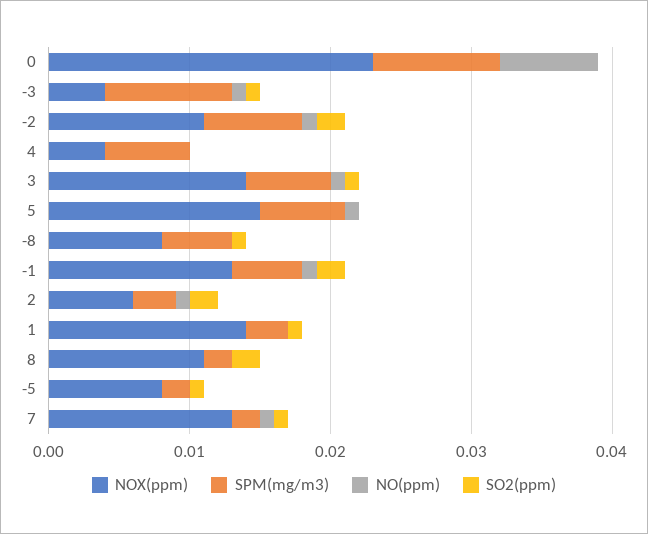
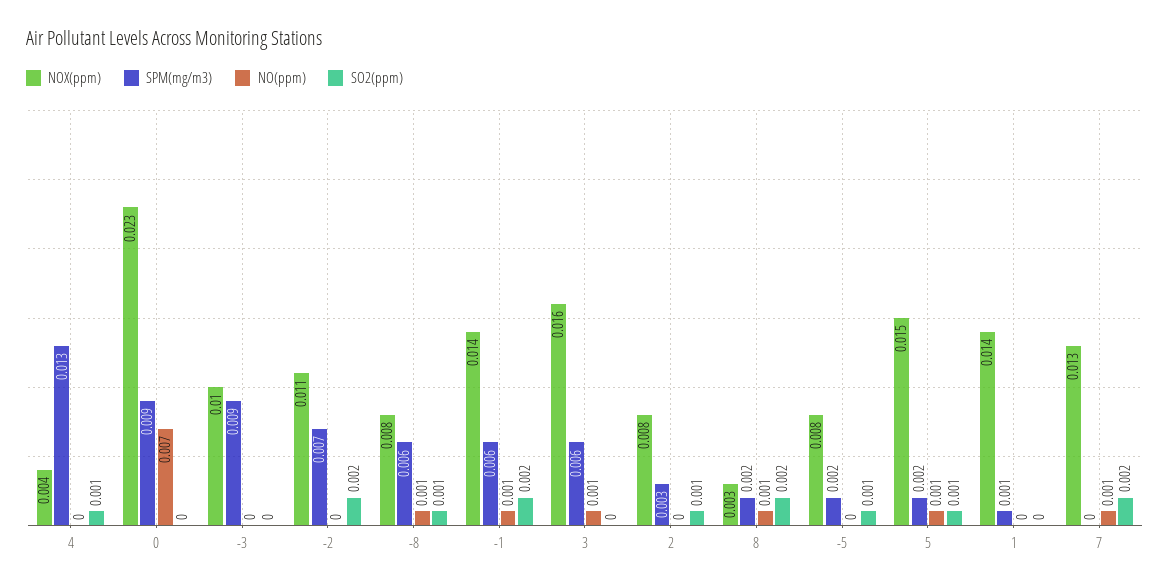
  {
    "NOX(ppm)": {
      "0": 0.023,
-     "-3": 0.004,
+     "-3": 0.01,
      "-2": 0.011,
      "4": 0.004,
-     "3": 0.014,
+     "3": 0.016,
      "5": 0.015,
      "-8": 0.008,
-     "-1": 0.013,
+     "-1": 0.014,
-     "2": 0.006,
+     "2": 0.008,
      "1": 0.014,
-     "8": 0.011,
+     "8": 0.003,
      "-5": 0.008,
      "7": 0.013
    },
    "SPM(mg/m3)": {
      "0": 0.009,
      "-3": 0.009,
      "-2": 0.007,
-     "4": 0.006,
+     "4": 0.013,
      "3": 0.006,
-     "5": 0.006,
+     "5": 0.002,
-     "-8": 0.005,
+     "-8": 0.006,
-     "-1": 0.005,
+     "-1": 0.006,
      "2": 0.003,
-     "1": 0.003,
+     "1": 0.001,
      "8": 0.002,
      "-5": 0.002,
-     "7": 0.002
+     "7": 0
    },
    "NO(ppm)": {
      "0": 0.007,
-     "-3": 0.001,
+     "-3": 0,
-     "-2": 0.001,
+     "-2": 0,
      "4": 0,
      "3": 0.001,
      "5": 0.001,
-     "-8": 0,
+     "-8": 0.001,
      "-1": 0.001,
-     "2": 0.001,
+     "2": 0,
      "1": 0,
-     "8": 0,
+     "8": 0.001,
      "-5": 0,
      "7": 0.001
    },
    "SO2(ppm)": {
      "0": 0,
-     "-3": 0.001,
+     "-3": 0,
      "-2": 0.002,
-     "4": 0,
+     "4": 0.001,
-     "3": 0.001,
+     "3": 0,
-     "5": 0,
+     "5": 0.001,
      "-8": 0.001,
      "-1": 0.002,
-     "2": 0.002,
+     "2": 0.001,
-     "1": 0.001,
+     "1": 0,
      "8": 0.002,
      "-5": 0.001,
-     "7": 0.001
+     "7": 0.002
    }
  }

